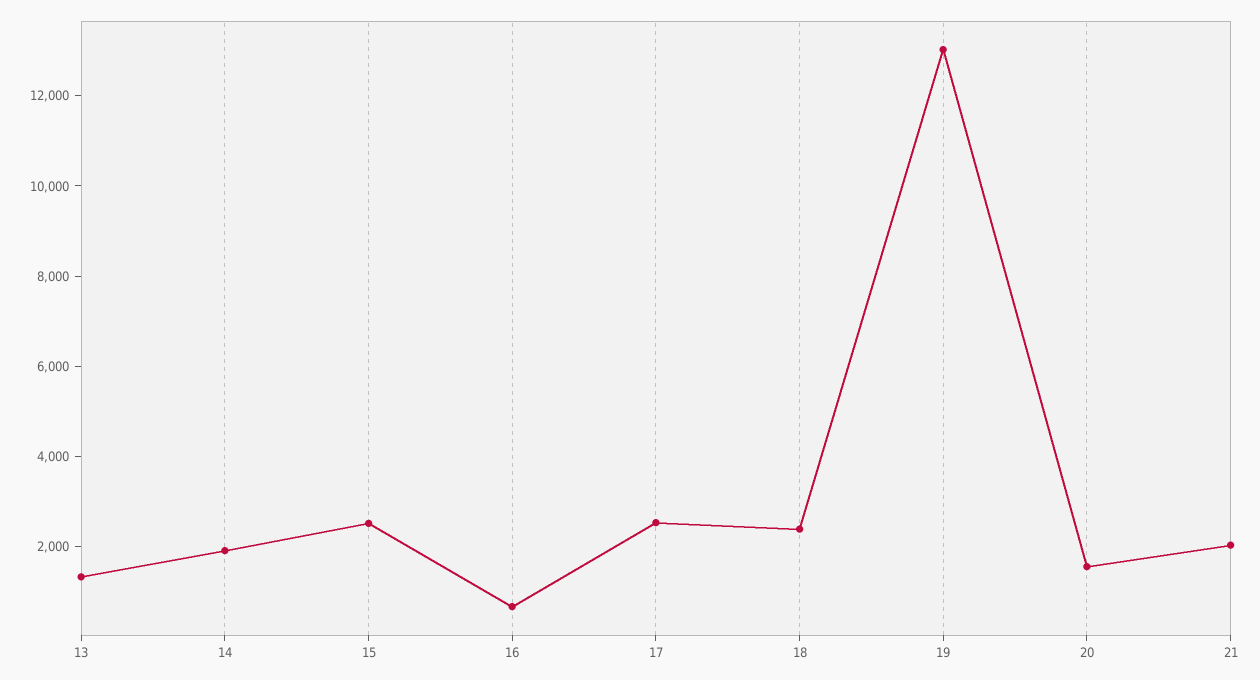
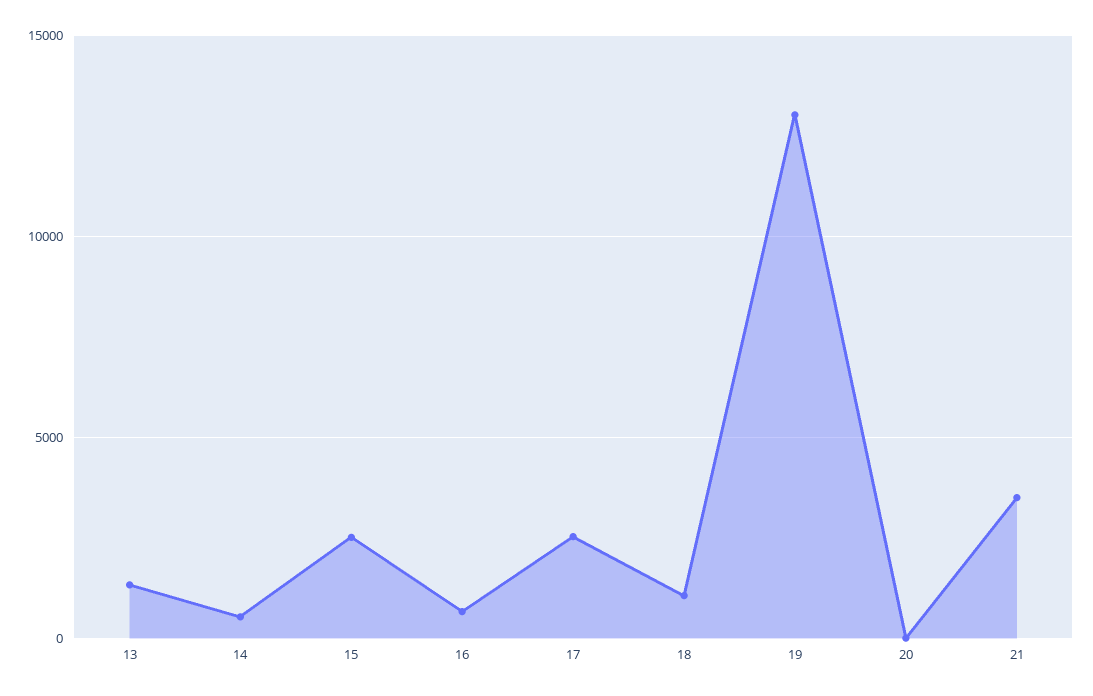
  {
    "13": 1500,
-   "14": 2000,
+   "14": 500,
    "15": 2500,
    "16": 500,
    "17": 2500,
-   "18": 2500,
+   "18": 1000,
    "19": 13000,
-   "20": 1500,
+   "20": 0,
-   "21": 2000
+   "21": 3500
  }

